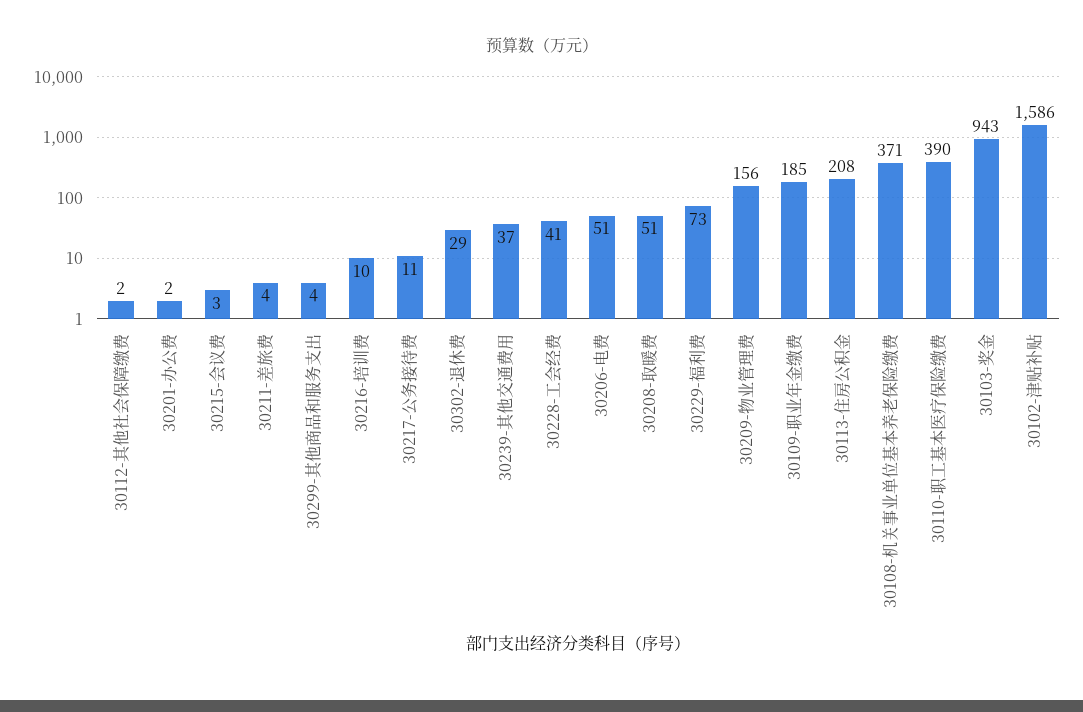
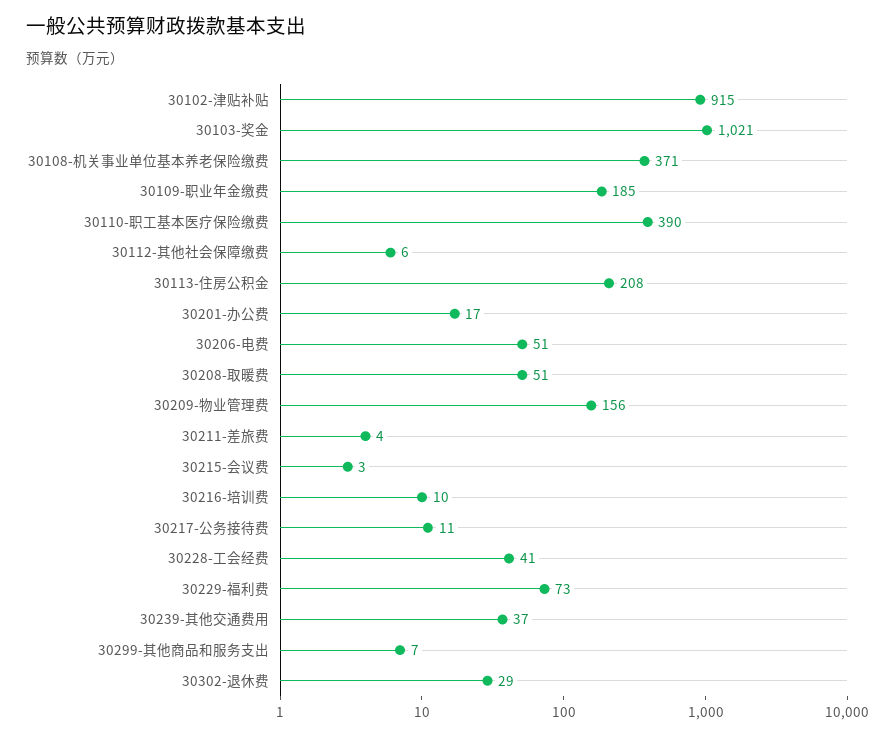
  {
-   "30112-其他社会保障缴费": 2,
+   "30112-其他社会保障缴费": 6,
-   "30201-办公费": 2,
+   "30201-办公费": 17,
    "30215-会议费": 3,
    "30211-差旅费": 4,
-   "30299-其他商品和服务支出": 4,
+   "30299-其他商品和服务支出": 7,
    "30216-培训费": 10,
    "30217-公务接待费": 11,
    "30302-退休费": 29,
    "30239-其他交通费用": 37,
    "30228-工会经费": 41,
    "30206-电费": 51,
    "30208-取暖费": 51,
    "30229-福利费": 73,
    "30209-物业管理费": 156,
    "30109-职业年金缴费": 185,
    "30113-住房公积金": 208,
    "30108-机关事业单位基本养老保险缴费": 371,
    "30110-职工基本医疗保险缴费": 390,
-   "30103-奖金": 943,
+   "30103-奖金": 1021,
-   "30102-津贴补贴": 1586
+   "30102-津贴补贴": 915
  }

